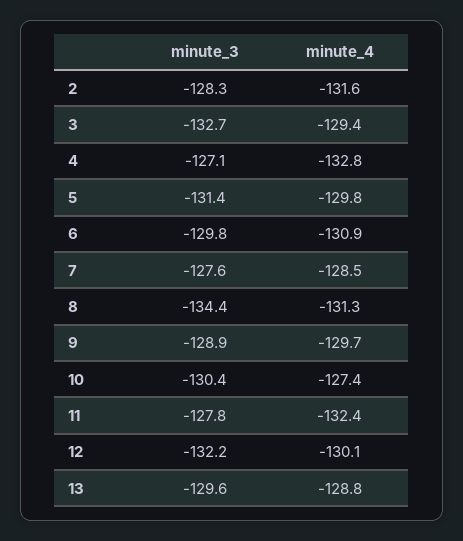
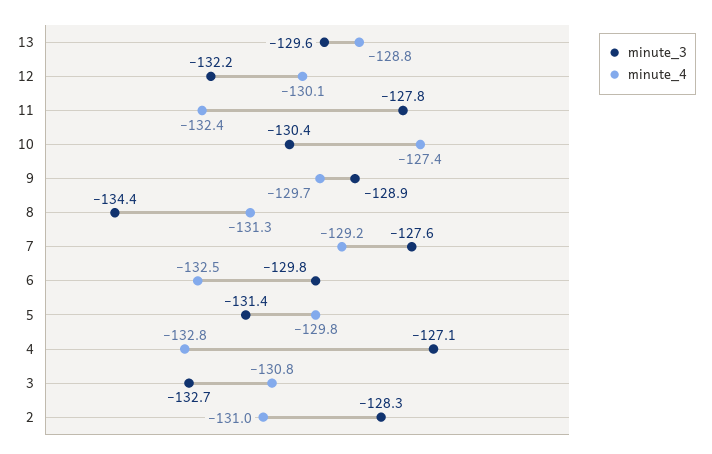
  {
    "minute_3": {
      "2": -128.3,
      "3": -132.7,
      "4": -127.1,
      "5": -131.4,
      "6": -129.8,
      "7": -127.6,
      "8": -134.4,
      "9": -128.9,
      "10": -130.4,
      "11": -127.8,
      "12": -132.2,
      "13": -129.6
    },
    "minute_4": {
-     "2": -131.6,
+     "2": -131,
-     "3": -129.4,
+     "3": -130.8,
      "4": -132.8,
      "5": -129.8,
-     "6": -130.9,
+     "6": -132.5,
-     "7": -128.5,
+     "7": -129.2,
      "8": -131.3,
      "9": -129.7,
      "10": -127.4,
      "11": -132.4,
      "12": -130.1,
      "13": -128.8
    }
  }

